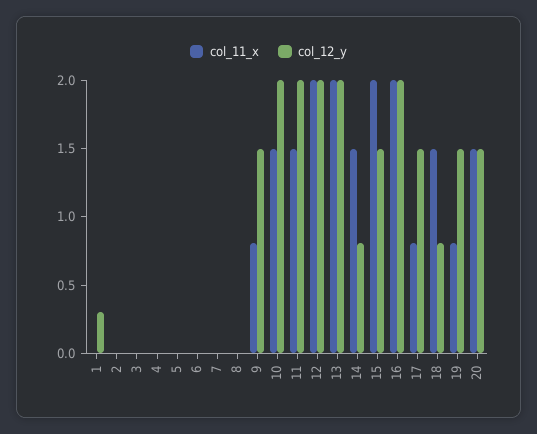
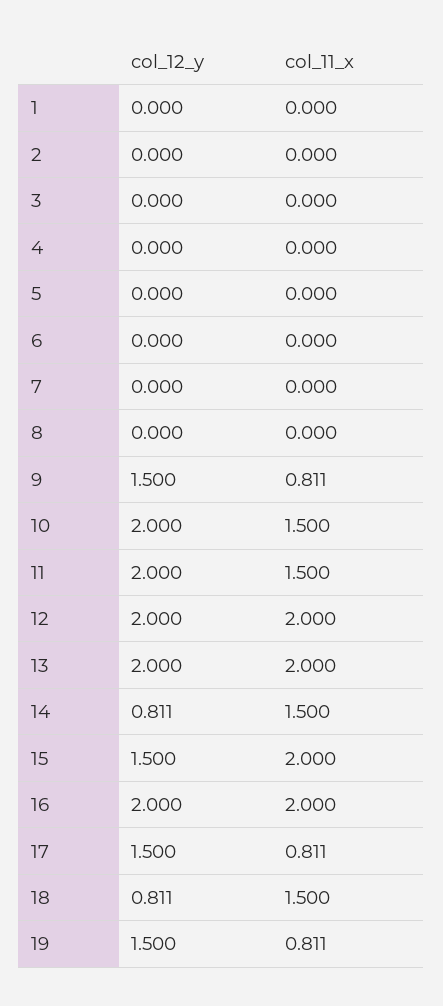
  {
    "col_11_x": {
      "1": 0,
      "2": 0,
      "3": 0,
      "4": 0,
      "5": 0,
      "6": 0,
      "7": 0,
      "8": 0,
      "9": 0.811,
      "10": 1.5,
      "11": 1.5,
      "12": 2,
      "13": 2,
      "14": 1.5,
      "15": 2,
      "16": 2,
      "17": 0.811,
      "18": 1.5,
-     "19": 0.811,
+     "19": 0.811
-     "20": 1.5
    },
    "col_12_y": {
-     "1": 0.3,
+     "1": 0,
      "2": 0,
      "3": 0,
      "4": 0,
      "5": 0,
      "6": 0,
      "7": 0,
      "8": 0,
      "9": 1.5,
      "10": 2,
      "11": 2,
      "12": 2,
      "13": 2,
      "14": 0.811,
      "15": 1.5,
      "16": 2,
      "17": 1.5,
      "18": 0.811,
-     "19": 1.5,
+     "19": 1.5
-     "20": 1.5
    }
  }

